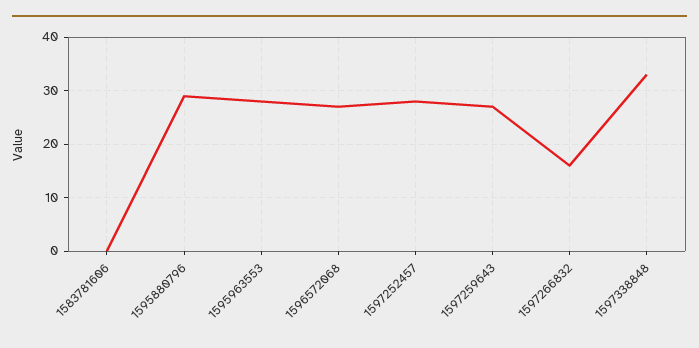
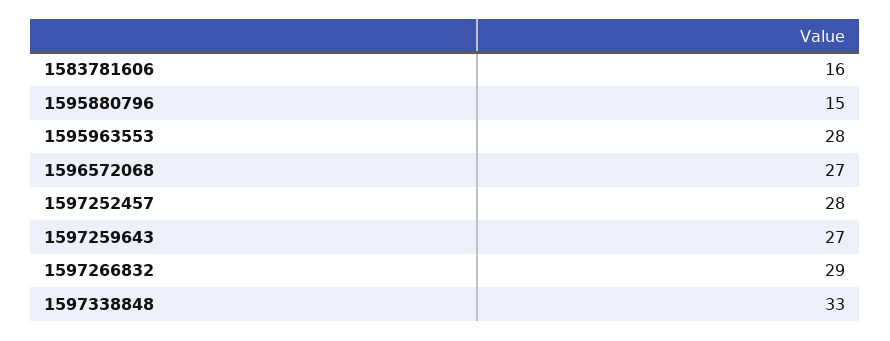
  {
-   "1583781606": 0,
+   "1583781606": 16,
-   "1595880796": 30,
+   "1595880796": 15,
    "1595963553": 28,
    "1596572068": 27,
    "1597252457": 28,
    "1597259643": 27,
-   "1597266832": 15,
+   "1597266832": 29,
    "1597338848": 33
  }

